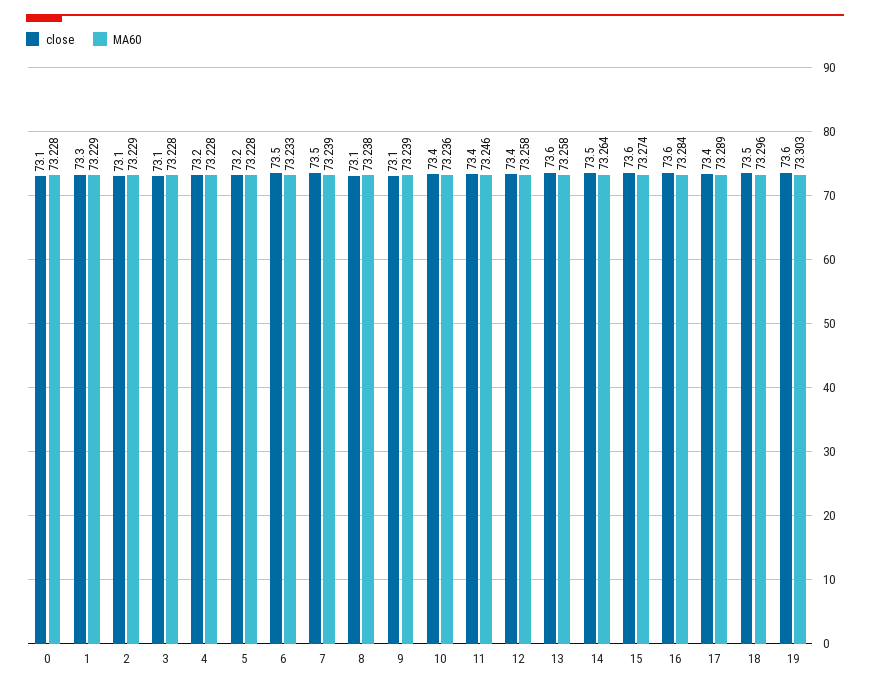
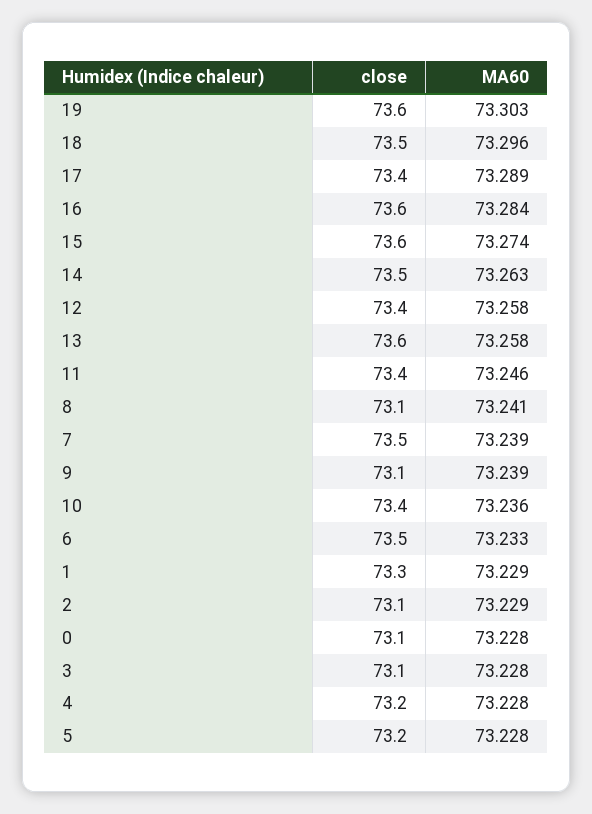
  {
    "close": {
      "0": 73.1,
      "1": 73.3,
      "2": 73.1,
      "3": 73.1,
      "4": 73.2,
      "5": 73.2,
      "6": 73.5,
      "7": 73.5,
      "8": 73.1,
      "9": 73.1,
      "10": 73.4,
      "11": 73.4,
      "12": 73.4,
      "13": 73.6,
      "14": 73.5,
      "15": 73.6,
      "16": 73.6,
      "17": 73.4,
      "18": 73.5,
      "19": 73.6
    },
    "MA60": {
      "0": 73.228,
      "1": 73.229,
      "2": 73.229,
      "3": 73.228,
      "4": 73.228,
      "5": 73.228,
      "6": 73.233,
      "7": 73.239,
-     "8": 73.238,
+     "8": 73.241,
      "9": 73.239,
      "10": 73.236,
      "11": 73.246,
      "12": 73.258,
      "13": 73.258,
-     "14": 73.264,
+     "14": 73.263,
      "15": 73.274,
      "16": 73.284,
      "17": 73.289,
      "18": 73.296,
      "19": 73.303
    }
  }

